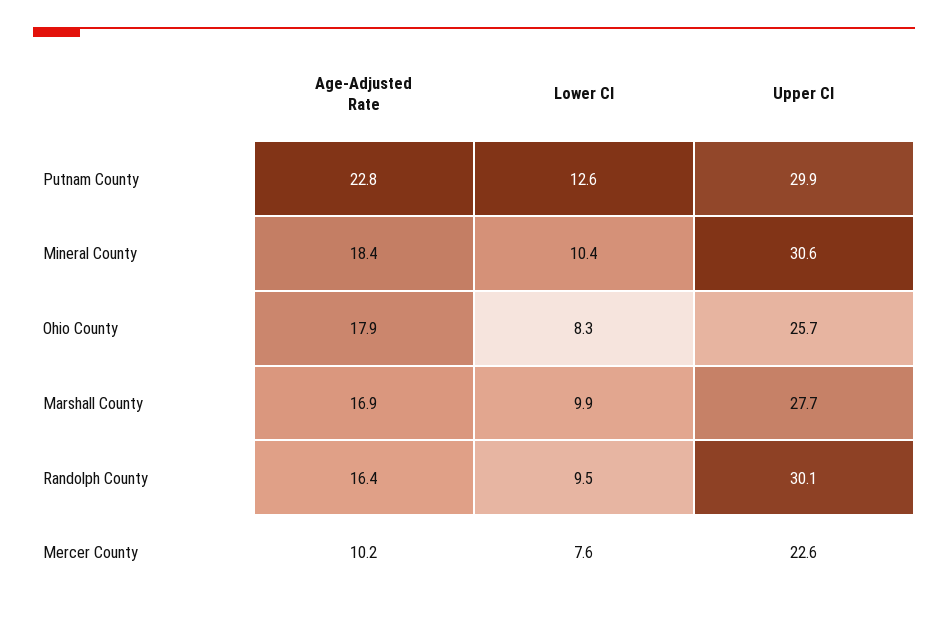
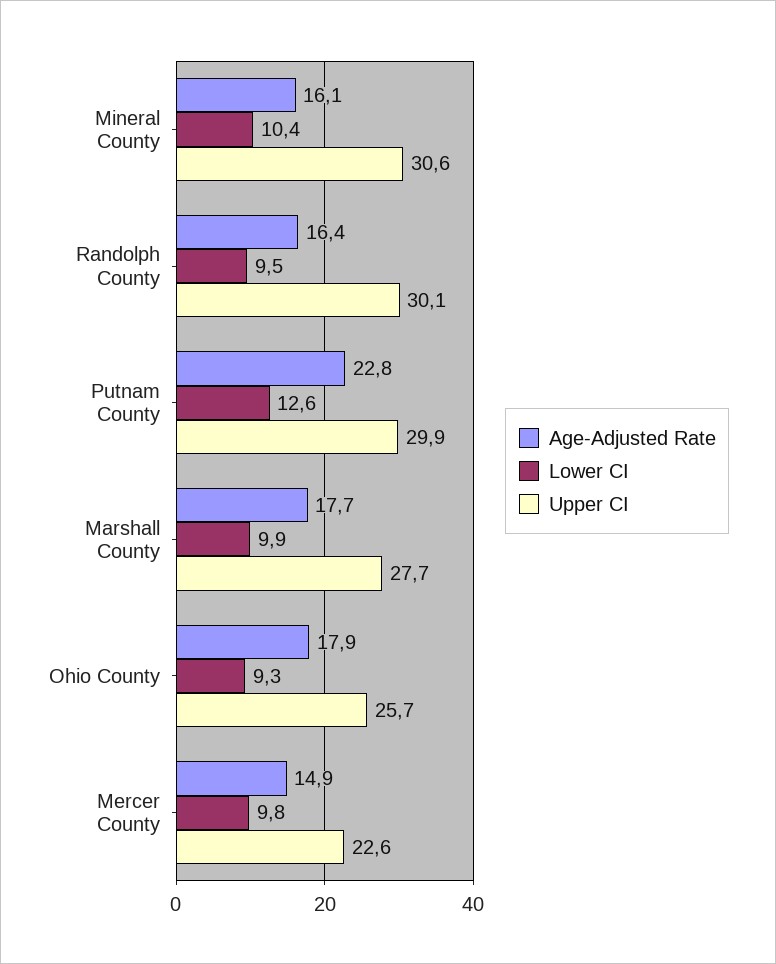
  {
    "Age-Adjusted Rate": {
      "Putnam County": 22.8,
-     "Mineral County": 18.4,
+     "Mineral County": 16.1,
      "Ohio County": 17.9,
-     "Marshall County": 16.9,
+     "Marshall County": 17.7,
      "Randolph County": 16.4,
-     "Mercer County": 10.2
+     "Mercer County": 14.9
    },
    "Lower CI": {
      "Putnam County": 12.6,
      "Mineral County": 10.4,
-     "Ohio County": 8.3,
+     "Ohio County": 9.3,
      "Marshall County": 9.9,
      "Randolph County": 9.5,
-     "Mercer County": 7.6
+     "Mercer County": 9.8
    },
    "Upper CI": {
      "Putnam County": 29.9,
      "Mineral County": 30.6,
      "Ohio County": 25.7,
      "Marshall County": 27.7,
      "Randolph County": 30.1,
      "Mercer County": 22.6
    }
  }

